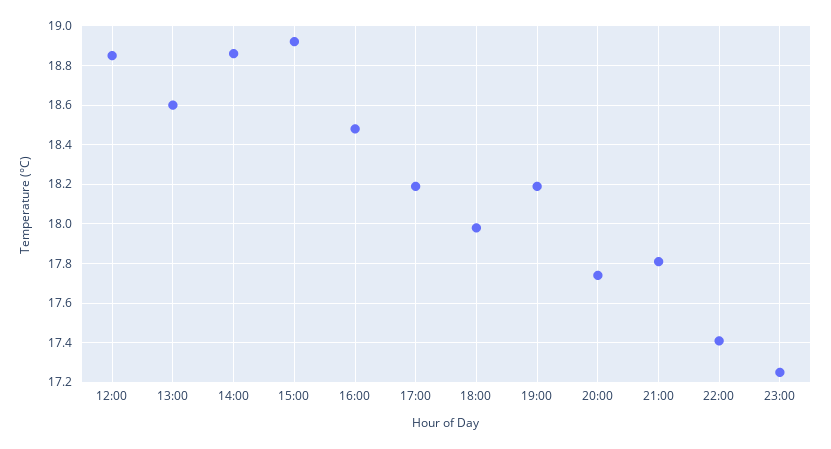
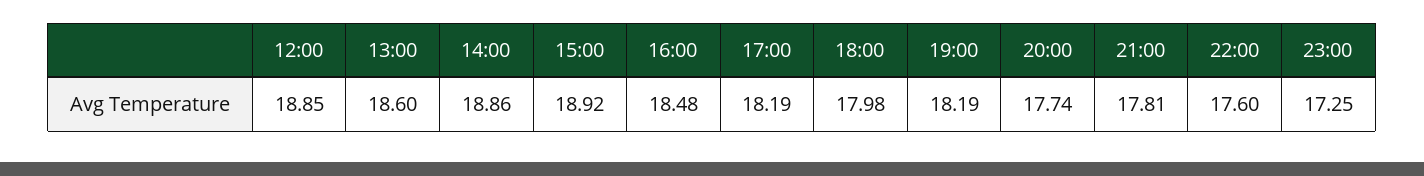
  {
    "12:00": 18.85,
    "13:00": 18.6,
    "14:00": 18.86,
    "15:00": 18.92,
    "16:00": 18.48,
    "17:00": 18.19,
    "18:00": 17.98,
    "19:00": 18.19,
    "20:00": 17.74,
    "21:00": 17.81,
-   "22:00": 17.4,
+   "22:00": 17.6,
    "23:00": 17.25
  }

